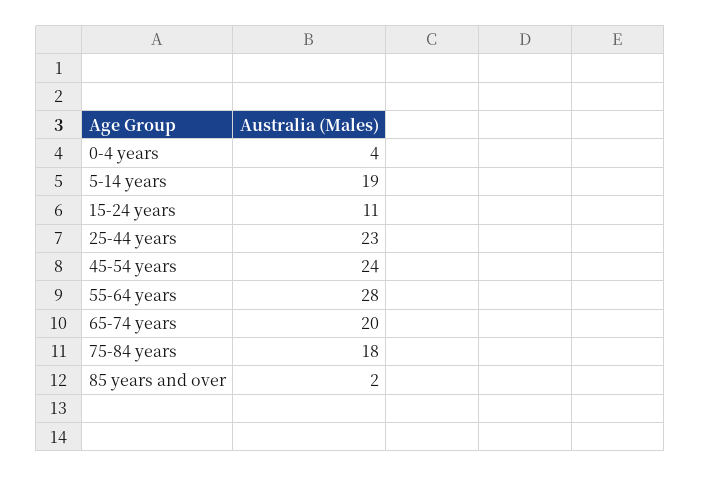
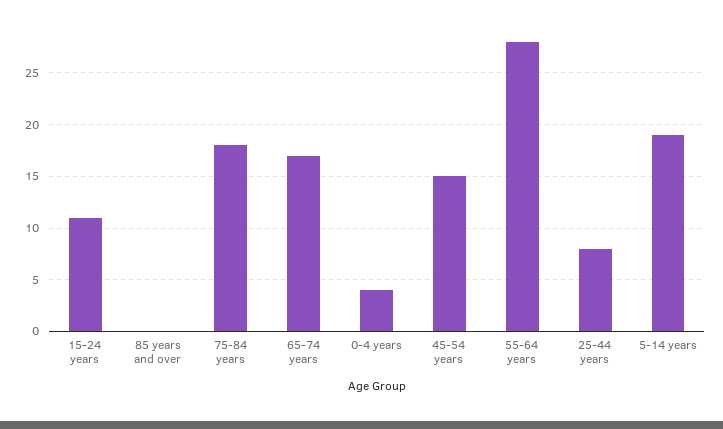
  {
    "0-4 years": 4,
    "5-14 years": 19,
    "15-24 years": 11,
-   "25-44 years": 23,
+   "25-44 years": 8,
-   "45-54 years": 24,
+   "45-54 years": 15,
    "55-64 years": 28,
-   "65-74 years": 20,
+   "65-74 years": 17,
    "75-84 years": 18,
-   "85 years and over": 2
+   "85 years and over": 0
  }

